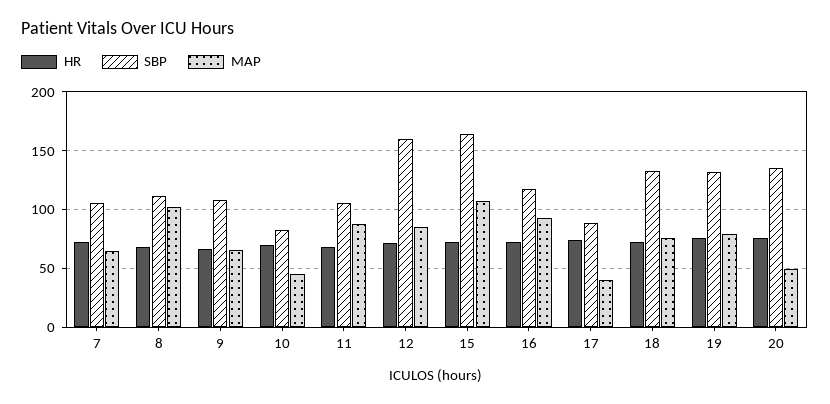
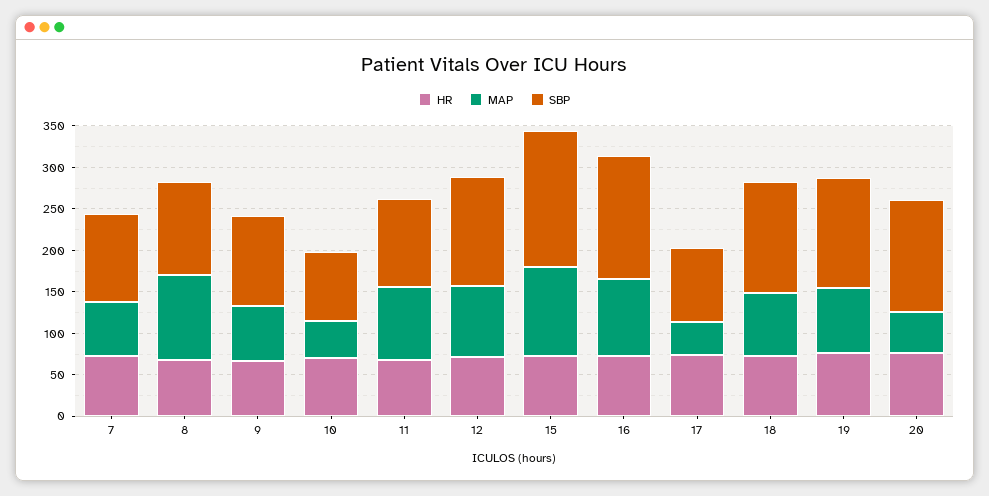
  {
    "HR": {
      "7": 70,
      "8": 70,
      "9": 70,
      "10": 70,
      "11": 70,
      "12": 70,
      "15": 70,
      "16": 70,
      "17": 70,
      "18": 70,
      "19": 80,
      "20": 80
    },
    "SBP": {
      "7": 110,
      "8": 110,
      "9": 110,
      "10": 80,
      "11": 110,
-     "12": 160,
+     "12": 130,
      "15": 160,
-     "16": 120,
+     "16": 150,
      "17": 90,
      "18": 130,
      "19": 130,
      "20": 140
    },
    "MAP": {
      "7": 70,
      "8": 100,
      "9": 70,
      "10": 50,
      "11": 90,
      "12": 90,
      "15": 110,
      "16": 90,
      "17": 40,
      "18": 80,
      "19": 80,
      "20": 50
    }
  }

